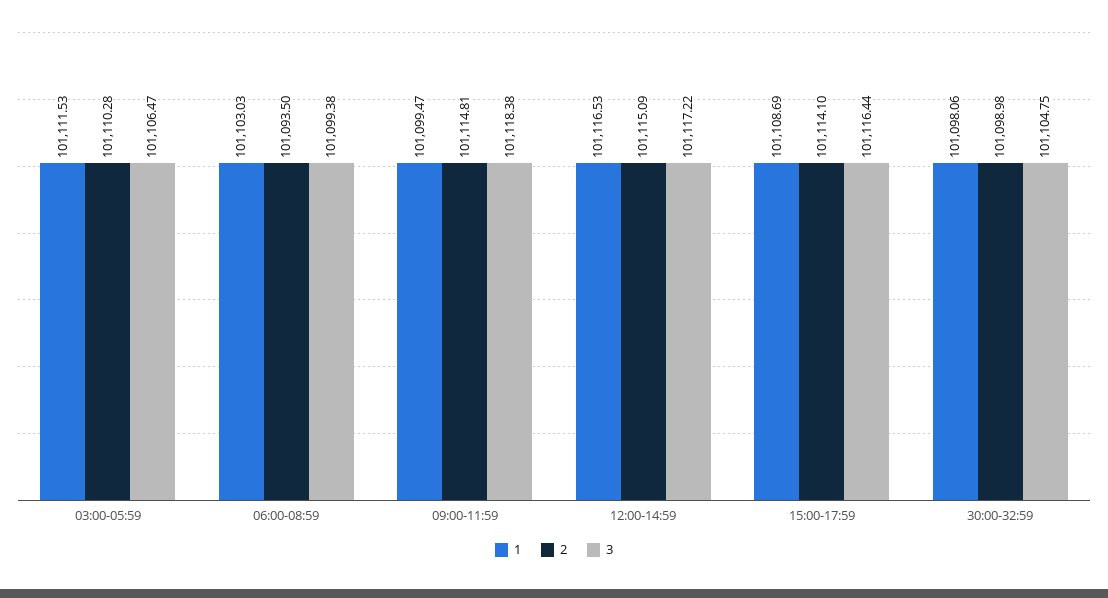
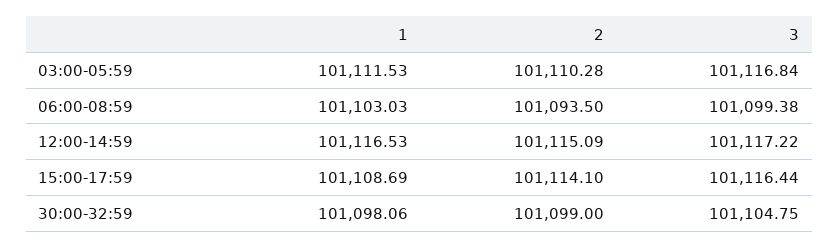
  {
    "1": {
      "03:00-05:59": 101111.53,
      "06:00-08:59": 101103.03,
-     "09:00-11:59": 101099.47,
      "12:00-14:59": 101116.53,
      "15:00-17:59": 101108.69,
      "30:00-32:59": 101098.06
    },
    "2": {
      "03:00-05:59": 101110.28,
      "06:00-08:59": 101093.5,
-     "09:00-11:59": 101114.81,
      "12:00-14:59": 101115.09,
      "15:00-17:59": 101114.1,
-     "30:00-32:59": 101098.98
+     "30:00-32:59": 101099
    },
    "3": {
-     "03:00-05:59": 101106.47,
+     "03:00-05:59": 101116.84,
      "06:00-08:59": 101099.38,
-     "09:00-11:59": 101118.38,
      "12:00-14:59": 101117.22,
      "15:00-17:59": 101116.44,
      "30:00-32:59": 101104.75
    }
  }

